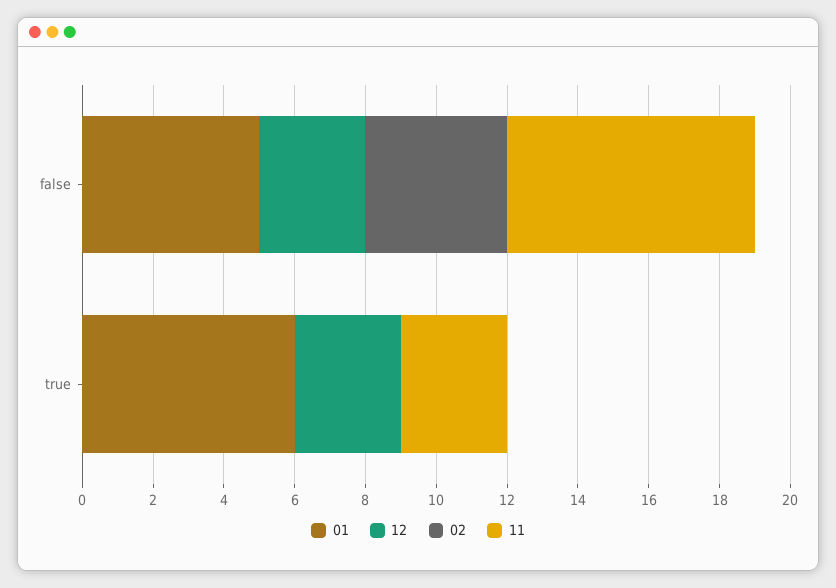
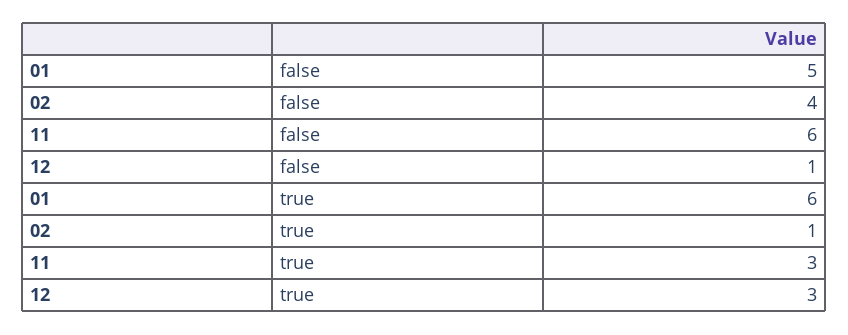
  {
    "01": {
      "false": 5,
      "true": 6
    },
    "12": {
-     "false": 3,
+     "false": 1,
      "true": 3
    },
    "02": {
      "false": 4,
-     "true": 0
+     "true": 1
    },
    "11": {
-     "false": 7,
+     "false": 6,
      "true": 3
    }
  }

